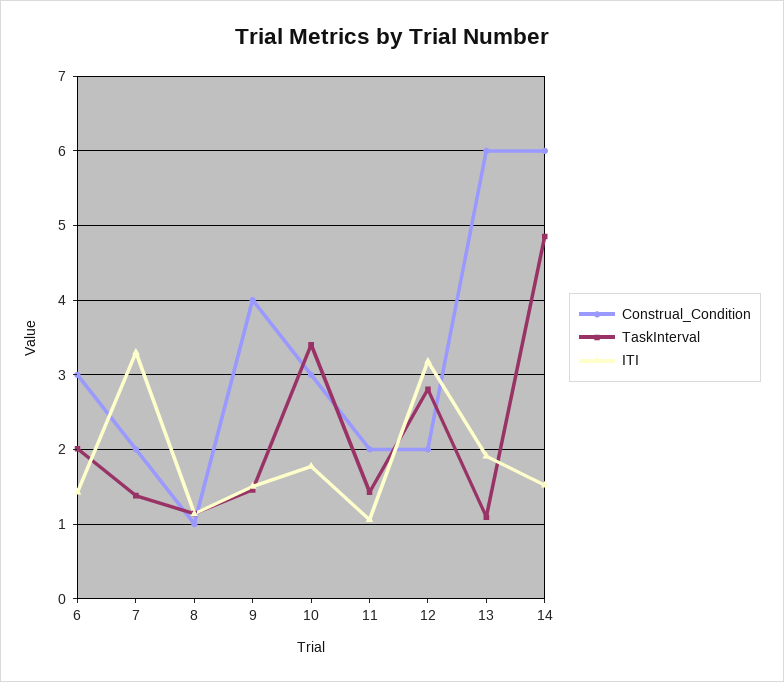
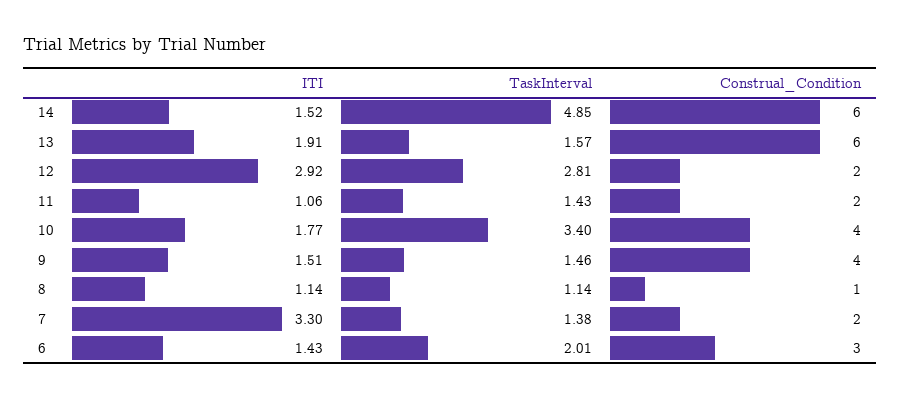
  {
    "Construal_Condition": {
      "6": 3,
      "7": 2,
      "8": 1,
      "9": 4,
-     "10": 3,
+     "10": 4,
      "11": 2,
      "12": 2,
      "13": 6,
      "14": 6
    },
    "TaskInterval": {
      "6": 2.01,
      "7": 1.38,
      "8": 1.14,
      "9": 1.46,
      "10": 3.4,
      "11": 1.43,
      "12": 2.81,
-     "13": 1.1,
+     "13": 1.57,
      "14": 4.85
    },
    "ITI": {
      "6": 1.43,
      "7": 3.3,
      "8": 1.14,
      "9": 1.51,
      "10": 1.77,
      "11": 1.06,
-     "12": 3.2,
+     "12": 2.92,
      "13": 1.91,
      "14": 1.52
    }
  }

